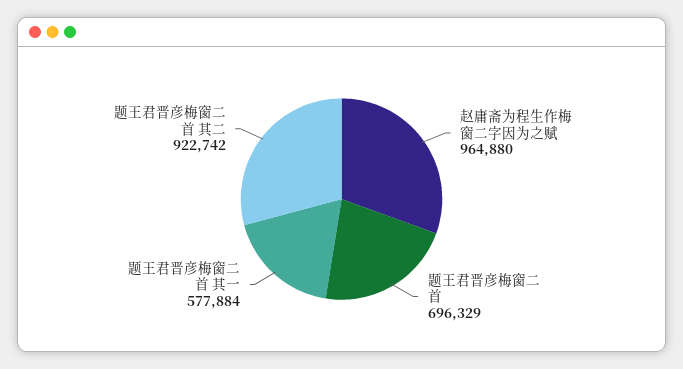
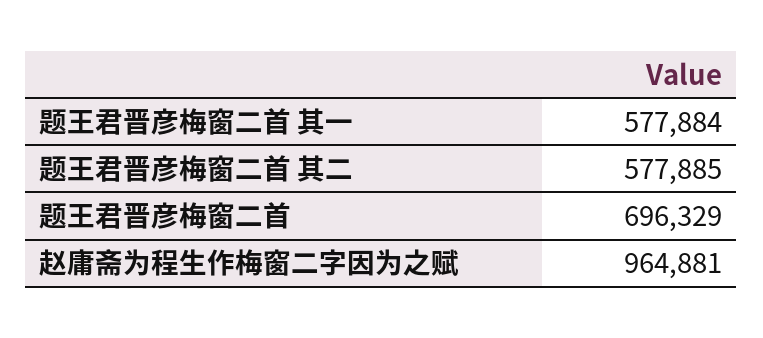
  {
-   "赵庸斋为程生作梅窗二字因为之赋": 964880,
+   "赵庸斋为程生作梅窗二字因为之赋": 964881,
    "题王君晋彦梅窗二首": 696329,
    "题王君晋彦梅窗二首 其一": 577884,
-   "题王君晋彦梅窗二首 其二": 922742
+   "题王君晋彦梅窗二首 其二": 577885
  }

